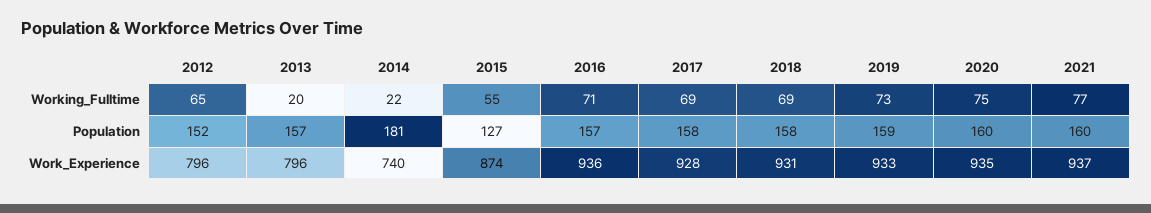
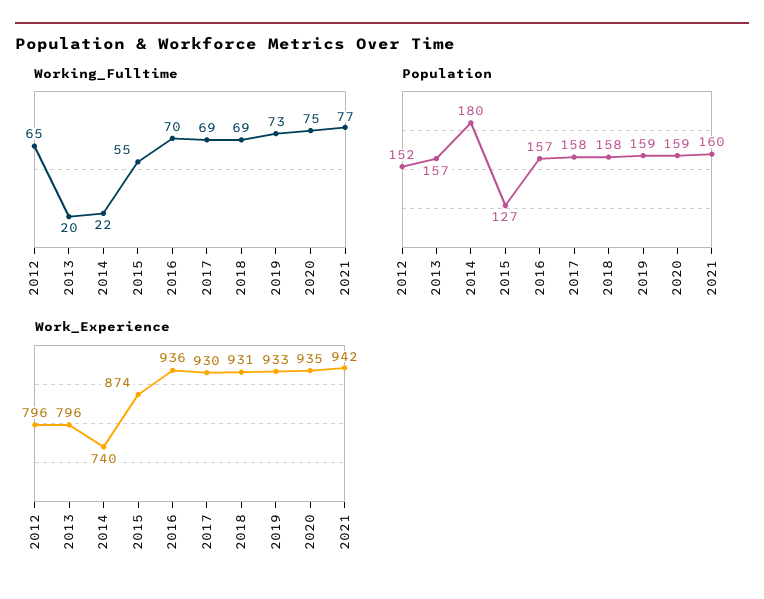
  {
    "Working_Fulltime": {
      "2012": 65,
      "2013": 20,
      "2014": 22,
      "2015": 55,
-     "2016": 71,
+     "2016": 70,
      "2017": 69,
      "2018": 69,
      "2019": 73,
      "2020": 75,
      "2021": 77
    },
    "Population": {
      "2012": 152,
      "2013": 157,
-     "2014": 181,
+     "2014": 180,
      "2015": 127,
      "2016": 157,
      "2017": 158,
      "2018": 158,
      "2019": 159,
-     "2020": 160,
+     "2020": 159,
      "2021": 160
    },
    "Work_Experience": {
      "2012": 796,
      "2013": 796,
      "2014": 740,
      "2015": 874,
      "2016": 936,
-     "2017": 928,
+     "2017": 930,
      "2018": 931,
      "2019": 933,
      "2020": 935,
-     "2021": 937
+     "2021": 942
    }
  }

